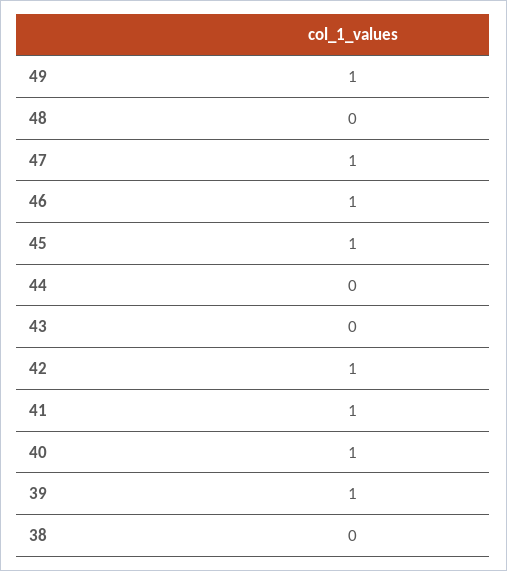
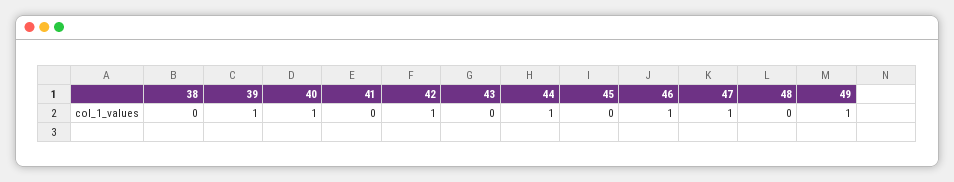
  {
    "49": 1,
    "48": 0,
    "47": 1,
    "46": 1,
-   "45": 1,
+   "45": 0,
-   "44": 0,
+   "44": 1,
    "43": 0,
    "42": 1,
-   "41": 1,
+   "41": 0,
    "40": 1,
    "39": 1,
    "38": 0
  }

